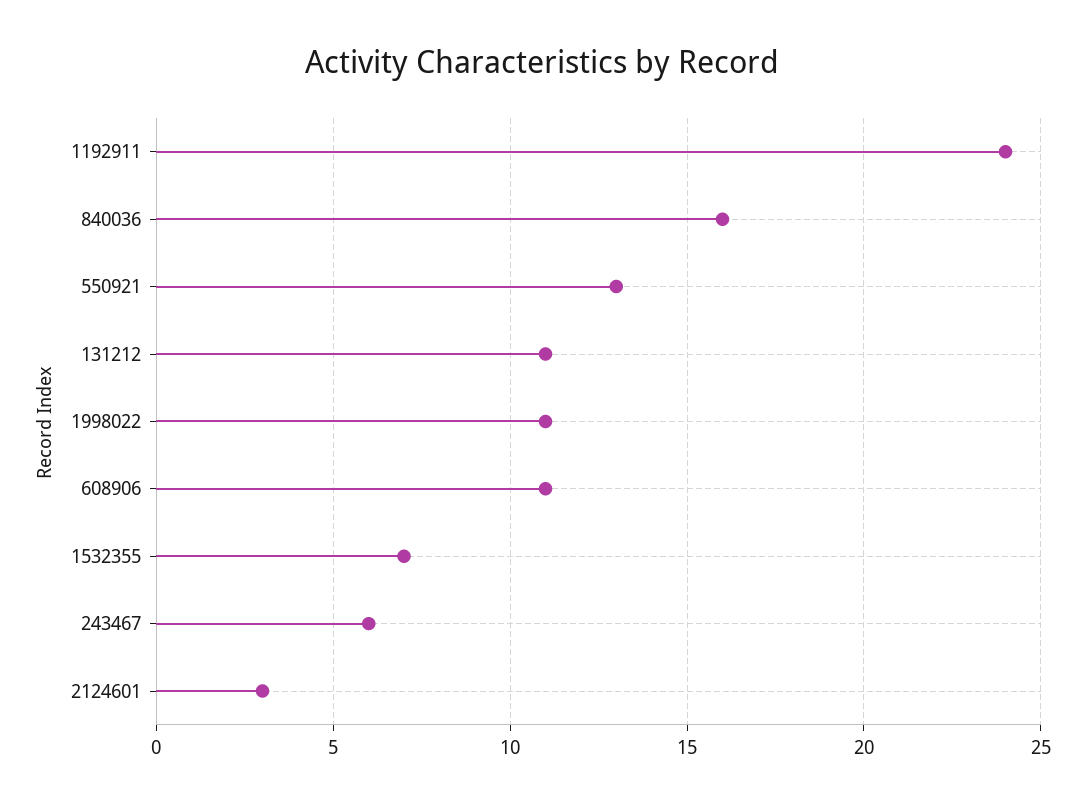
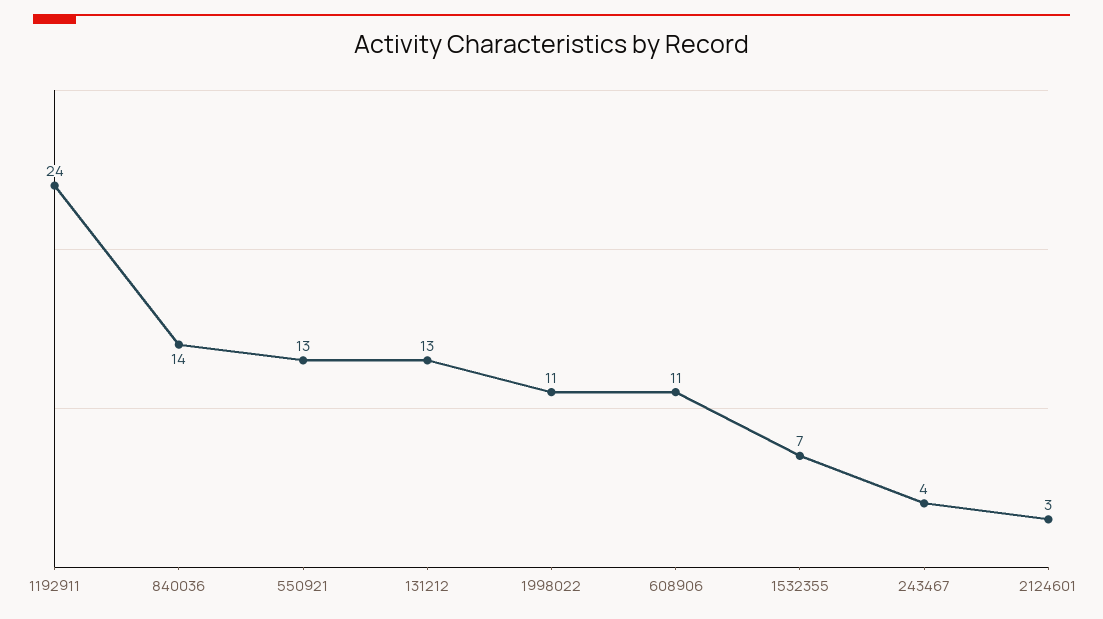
  {
    "1192911": 24,
-   "840036": 16,
+   "840036": 14,
    "550921": 13,
-   "131212": 11,
+   "131212": 13,
    "1998022": 11,
    "608906": 11,
    "1532355": 7,
-   "243467": 6,
+   "243467": 4,
    "2124601": 3
  }

